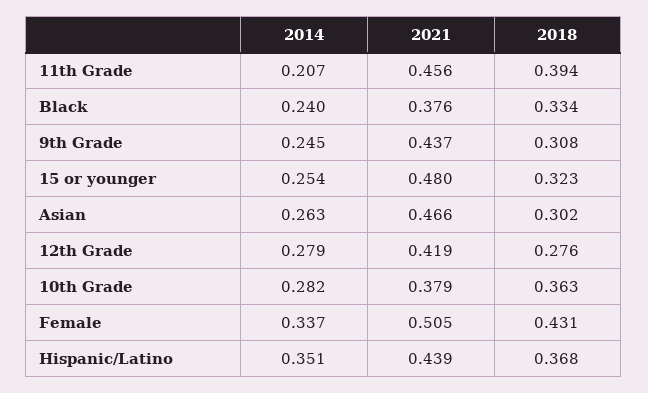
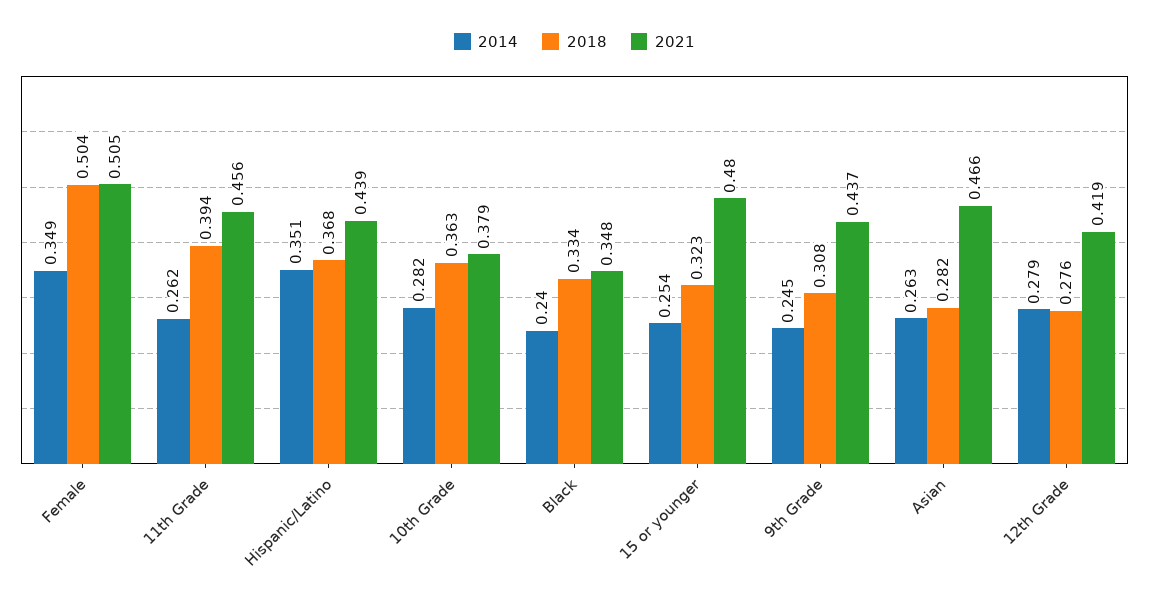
  {
    "2014": {
-     "11th Grade": 0.207,
+     "11th Grade": 0.262,
      "Black": 0.24,
      "9th Grade": 0.245,
      "15 or younger": 0.254,
      "Asian": 0.263,
      "12th Grade": 0.279,
      "10th Grade": 0.282,
-     "Female": 0.337,
+     "Female": 0.349,
      "Hispanic/Latino": 0.351
    },
    "2021": {
      "11th Grade": 0.456,
-     "Black": 0.376,
+     "Black": 0.348,
      "9th Grade": 0.437,
      "15 or younger": 0.48,
      "Asian": 0.466,
      "12th Grade": 0.419,
      "10th Grade": 0.379,
      "Female": 0.505,
      "Hispanic/Latino": 0.439
    },
    "2018": {
      "11th Grade": 0.394,
      "Black": 0.334,
      "9th Grade": 0.308,
      "15 or younger": 0.323,
-     "Asian": 0.302,
+     "Asian": 0.282,
      "12th Grade": 0.276,
      "10th Grade": 0.363,
-     "Female": 0.431,
+     "Female": 0.504,
      "Hispanic/Latino": 0.368
    }
  }

